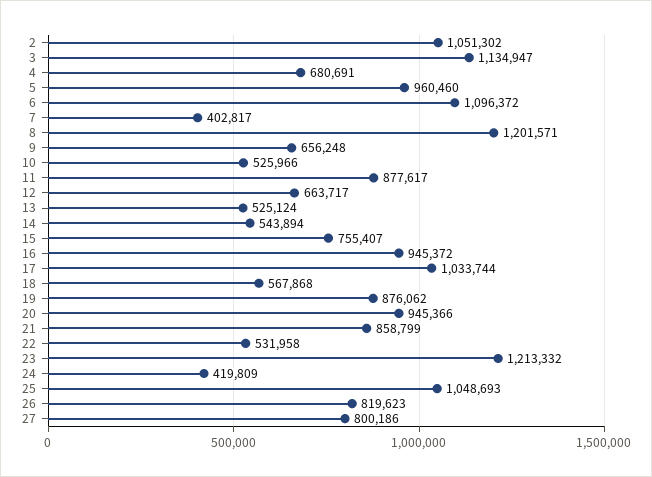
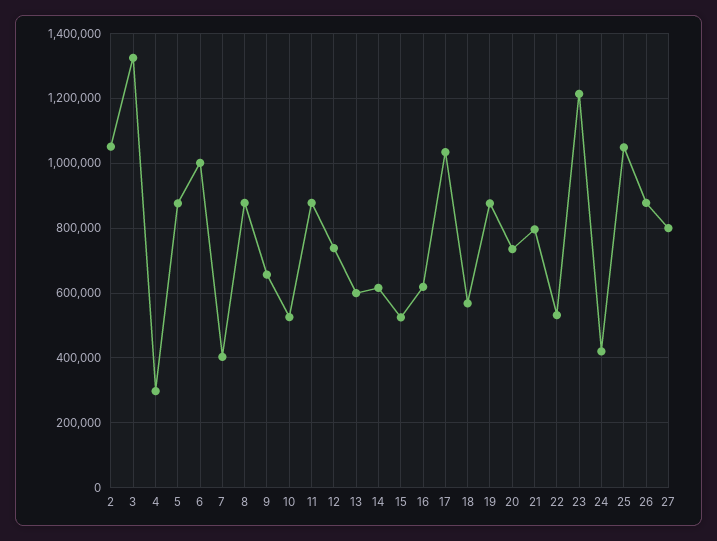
  {
    "2": 1051302,
-   "3": 1134947,
+   "3": 1320000,
-   "4": 680691,
+   "4": 300000,
-   "5": 960460,
+   "5": 880000,
-   "6": 1096372,
+   "6": 1000000,
    "7": 402817,
-   "8": 1201571,
+   "8": 880000,
    "9": 656248,
    "10": 525966,
    "11": 877617,
-   "12": 663717,
+   "12": 740000,
-   "13": 525124,
+   "13": 600000,
-   "14": 543894,
+   "14": 620000,
-   "15": 755407,
+   "15": 520000,
-   "16": 945372,
+   "16": 620000,
    "17": 1033744,
    "18": 567868,
    "19": 876062,
-   "20": 945366,
+   "20": 740000,
-   "21": 858799,
+   "21": 800000,
    "22": 531958,
    "23": 1213332,
    "24": 419809,
    "25": 1048693,
-   "26": 819623,
+   "26": 880000,
    "27": 800186
  }

